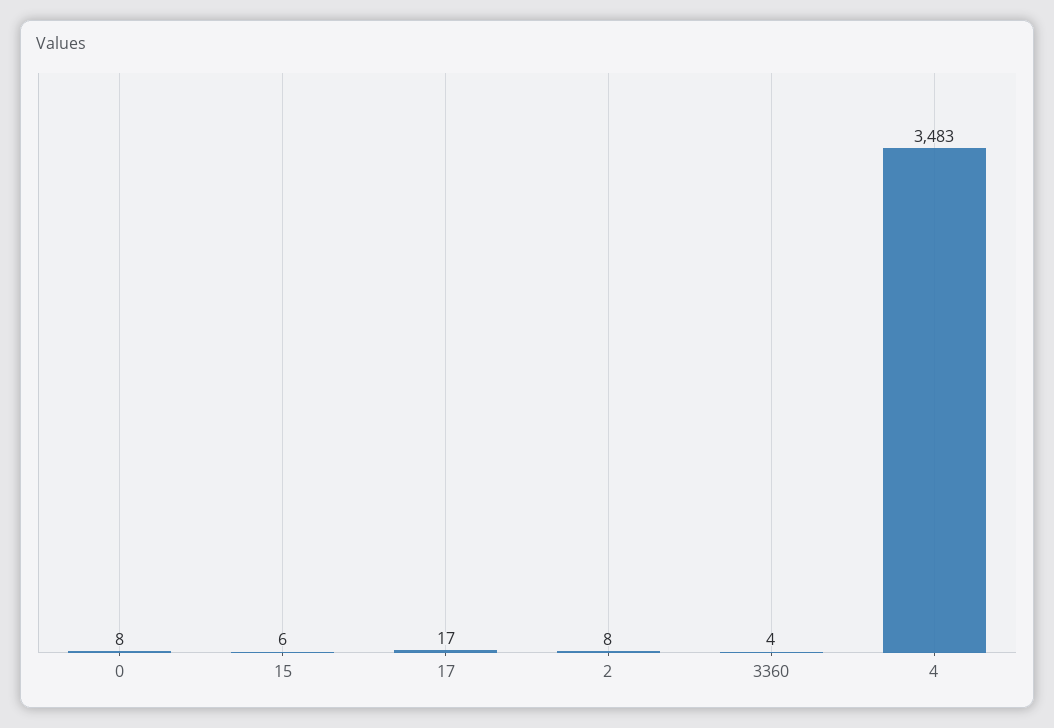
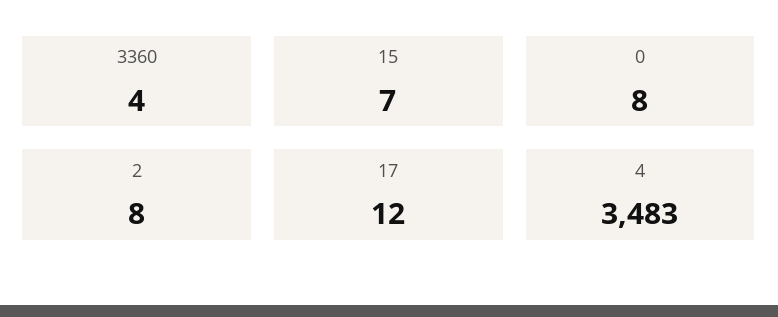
  {
    "0": 8,
-   "15": 6,
+   "15": 7,
-   "17": 17,
+   "17": 12,
    "2": 8,
    "3360": 4,
    "4": 3483
  }

